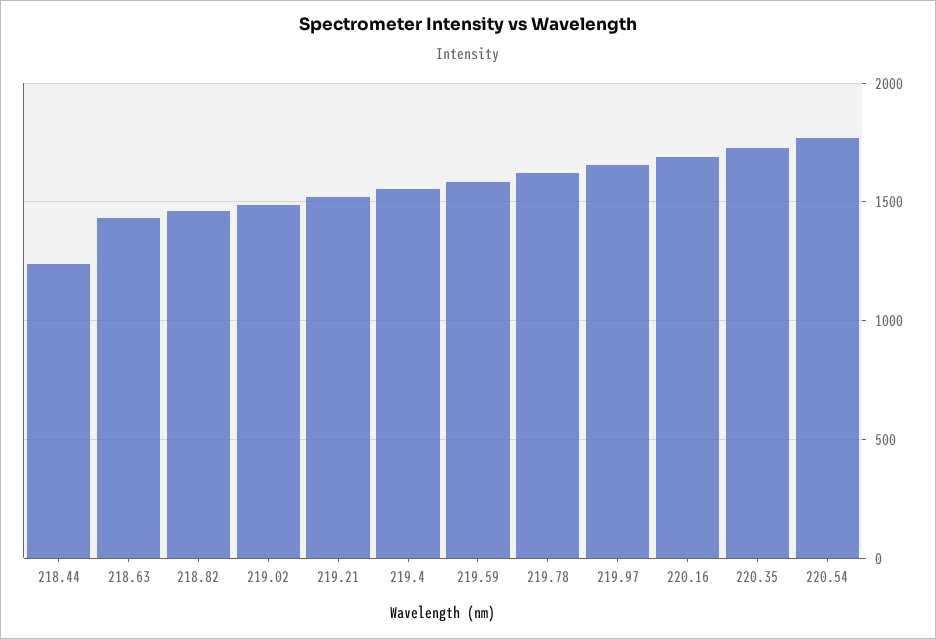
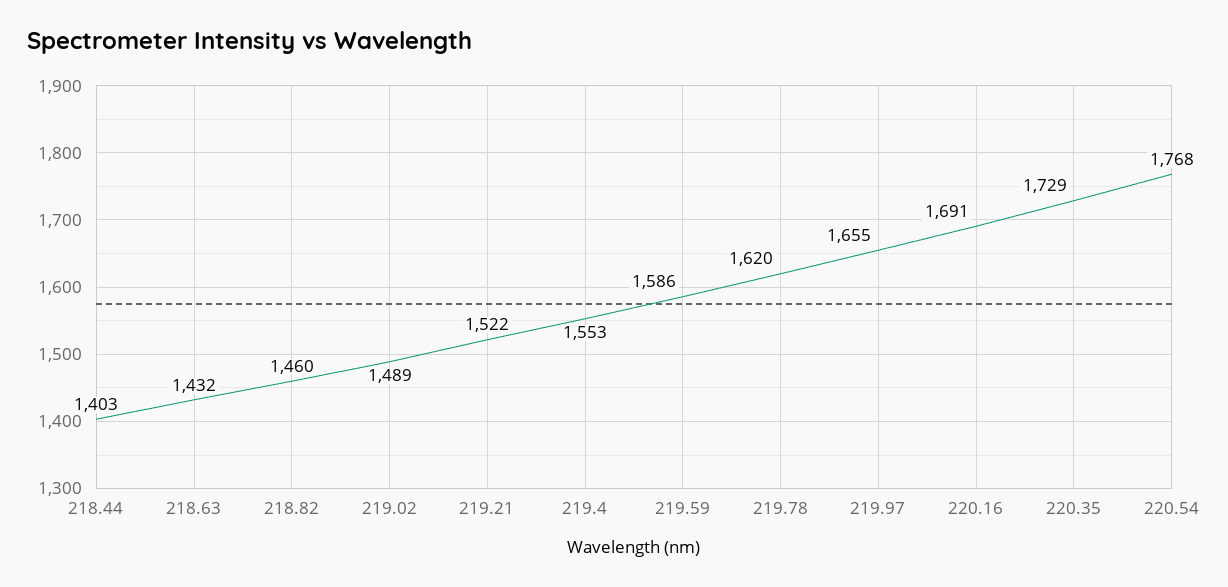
  {
-   "218.44": 1250,
+   "218.44": 1403,
    "218.63": 1432,
    "218.82": 1460,
    "219.02": 1489,
    "219.21": 1522,
    "219.4": 1553,
    "219.59": 1586,
    "219.78": 1620,
    "219.97": 1655,
    "220.16": 1691,
    "220.35": 1729,
    "220.54": 1768
  }

